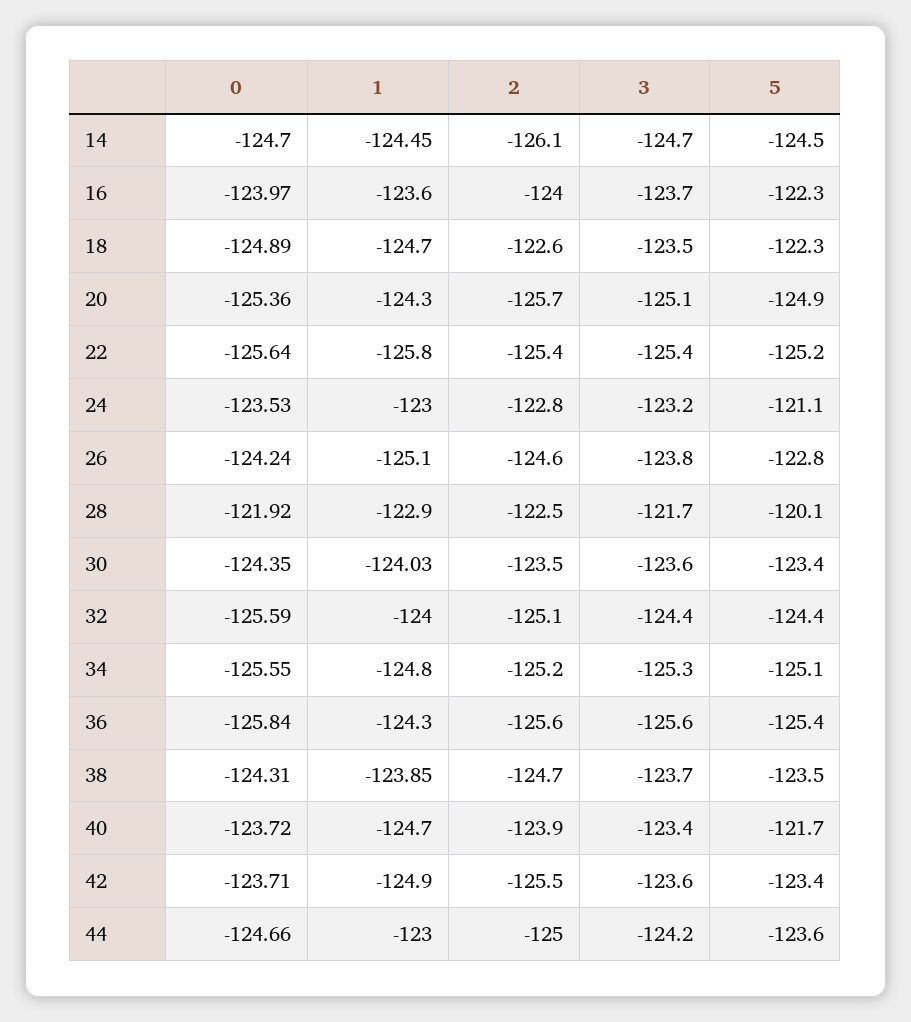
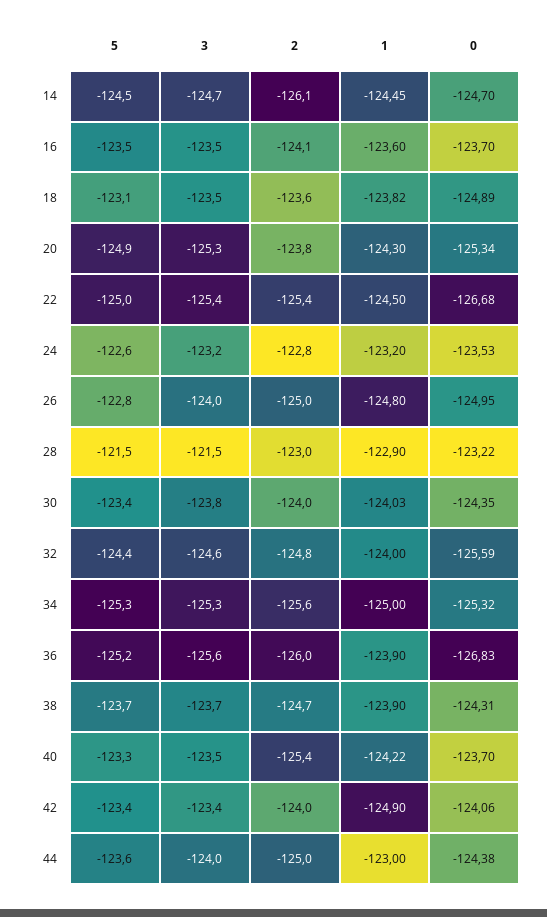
  {
    "0": {
      "14": -124.7,
-     "16": -123.97,
+     "16": -123.7,
      "18": -124.89,
-     "20": -125.36,
+     "20": -125.34,
-     "22": -125.64,
+     "22": -126.68,
      "24": -123.53,
-     "26": -124.24,
+     "26": -124.95,
-     "28": -121.92,
+     "28": -123.22,
      "30": -124.35,
      "32": -125.59,
-     "34": -125.55,
+     "34": -125.32,
-     "36": -125.84,
+     "36": -126.83,
      "38": -124.31,
-     "40": -123.72,
+     "40": -123.7,
-     "42": -123.71,
+     "42": -124.06,
-     "44": -124.66
+     "44": -124.38
    },
    "1": {
      "14": -124.45,
      "16": -123.6,
-     "18": -124.7,
+     "18": -123.82,
      "20": -124.3,
-     "22": -125.8,
+     "22": -124.5,
-     "24": -123,
+     "24": -123.2,
-     "26": -125.1,
+     "26": -124.8,
      "28": -122.9,
      "30": -124.03,
      "32": -124,
-     "34": -124.8,
+     "34": -125,
-     "36": -124.3,
+     "36": -123.9,
-     "38": -123.85,
+     "38": -123.9,
-     "40": -124.7,
+     "40": -124.22,
      "42": -124.9,
      "44": -123
    },
    "2": {
      "14": -126.1,
-     "16": -124,
+     "16": -124.1,
-     "18": -122.6,
+     "18": -123.6,
-     "20": -125.7,
+     "20": -123.8,
      "22": -125.4,
      "24": -122.8,
-     "26": -124.6,
+     "26": -125,
-     "28": -122.5,
+     "28": -123,
-     "30": -123.5,
+     "30": -124,
-     "32": -125.1,
+     "32": -124.8,
-     "34": -125.2,
+     "34": -125.6,
-     "36": -125.6,
+     "36": -126,
      "38": -124.7,
-     "40": -123.9,
+     "40": -125.4,
-     "42": -125.5,
+     "42": -124,
      "44": -125
    },
    "3": {
      "14": -124.7,
-     "16": -123.7,
+     "16": -123.5,
      "18": -123.5,
-     "20": -125.1,
+     "20": -125.3,
      "22": -125.4,
      "24": -123.2,
-     "26": -123.8,
+     "26": -124,
-     "28": -121.7,
+     "28": -121.5,
-     "30": -123.6,
+     "30": -123.8,
-     "32": -124.4,
+     "32": -124.6,
      "34": -125.3,
      "36": -125.6,
      "38": -123.7,
-     "40": -123.4,
+     "40": -123.5,
-     "42": -123.6,
+     "42": -123.4,
-     "44": -124.2
+     "44": -124
    },
    "5": {
      "14": -124.5,
-     "16": -122.3,
+     "16": -123.5,
-     "18": -122.3,
+     "18": -123.1,
      "20": -124.9,
-     "22": -125.2,
+     "22": -125,
-     "24": -121.1,
+     "24": -122.6,
      "26": -122.8,
-     "28": -120.1,
+     "28": -121.5,
      "30": -123.4,
      "32": -124.4,
-     "34": -125.1,
+     "34": -125.3,
-     "36": -125.4,
+     "36": -125.2,
-     "38": -123.5,
+     "38": -123.7,
-     "40": -121.7,
+     "40": -123.3,
      "42": -123.4,
      "44": -123.6
    }
  }

